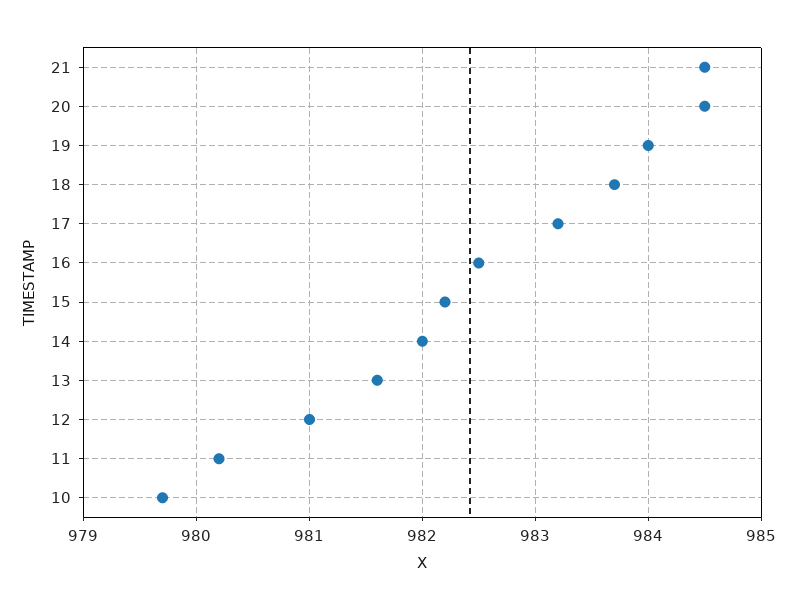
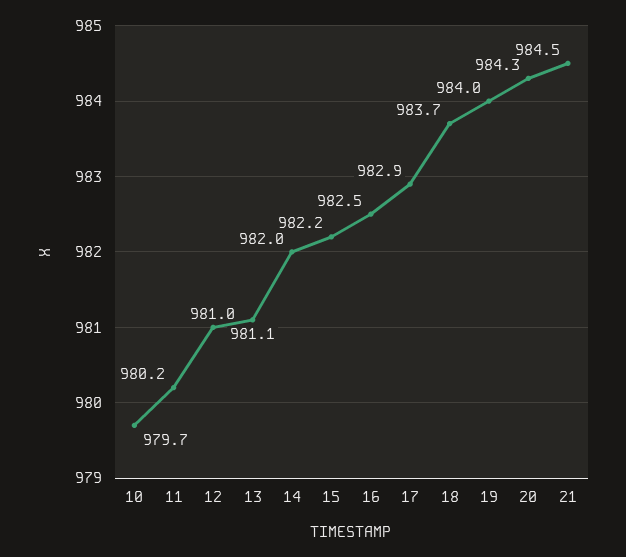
  {
    "21": 984.5,
-   "20": 984.5,
+   "20": 984.3,
    "19": 984,
    "18": 983.7,
-   "17": 983.2,
+   "17": 982.9,
    "16": 982.5,
    "15": 982.2,
    "14": 982,
-   "13": 981.6,
+   "13": 981.1,
    "12": 981,
    "11": 980.2,
    "10": 979.7
  }

